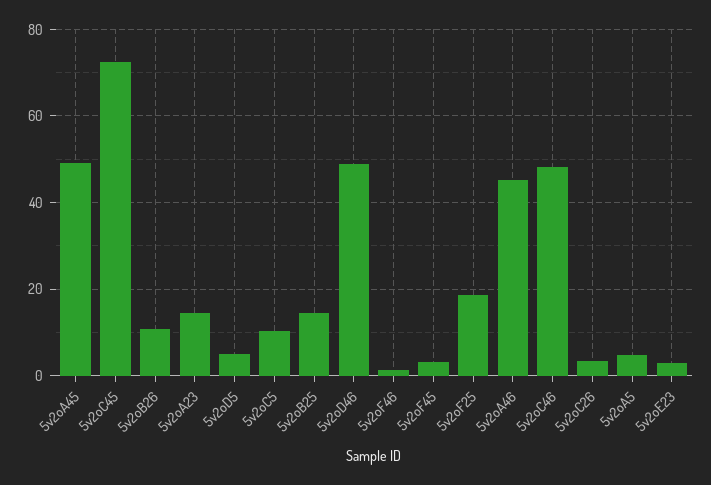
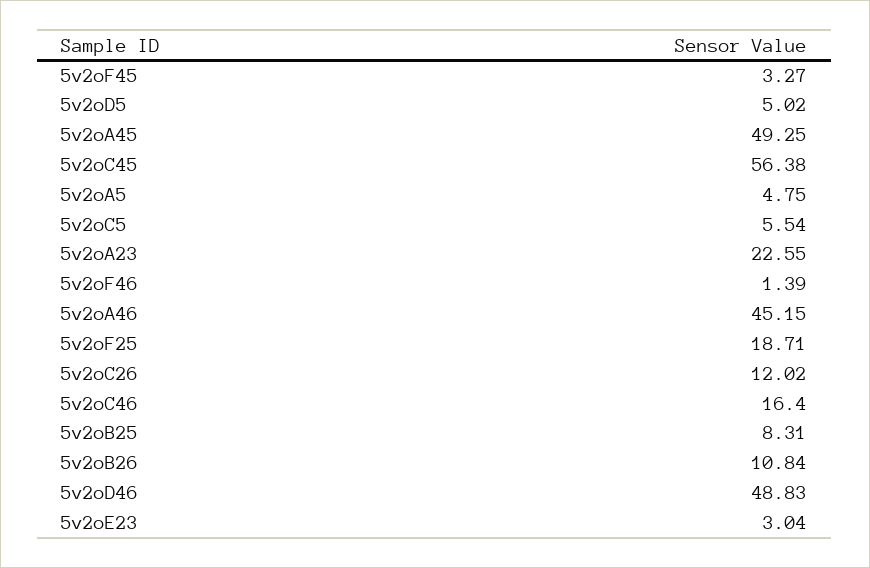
  {
    "5v2oA45": 49.25,
-   "5v2oC45": 72,
+   "5v2oC45": 56.38,
    "5v2oB26": 10.84,
-   "5v2oA23": 14,
+   "5v2oA23": 22.55,
    "5v2oD5": 5.02,
-   "5v2oC5": 10,
+   "5v2oC5": 5.54,
-   "5v2oB25": 14,
+   "5v2oB25": 8.31,
    "5v2oD46": 48.83,
    "5v2oF46": 1.39,
    "5v2oF45": 3.27,
    "5v2oF25": 18.71,
    "5v2oA46": 45.15,
-   "5v2oC46": 48,
+   "5v2oC46": 16.4,
-   "5v2oC26": 4,
+   "5v2oC26": 12.02,
    "5v2oA5": 4.75,
    "5v2oE23": 3.04
  }

